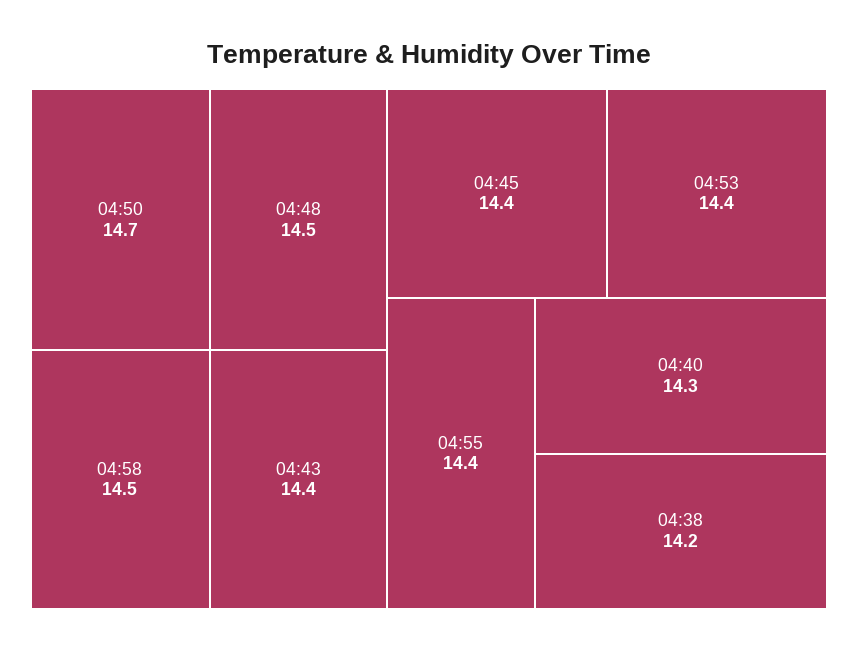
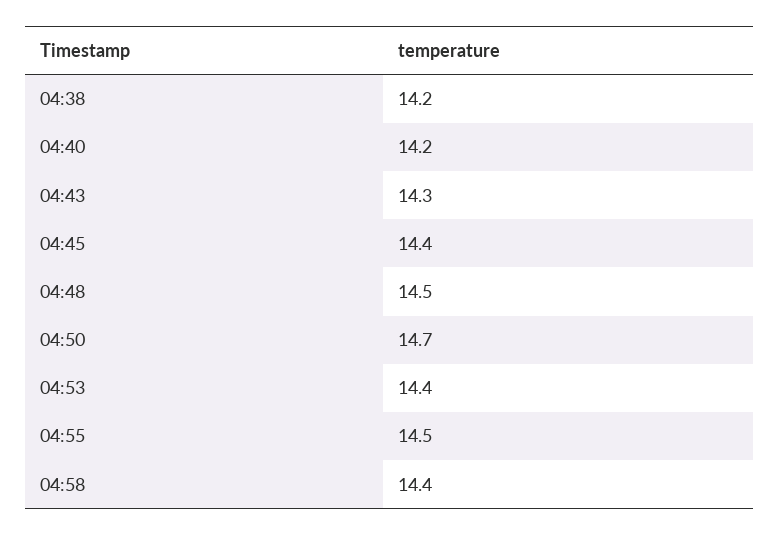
  {
    "04:50": 14.7,
    "04:48": 14.5,
-   "04:58": 14.5,
+   "04:58": 14.4,
-   "04:43": 14.4,
+   "04:43": 14.3,
    "04:45": 14.4,
    "04:53": 14.4,
-   "04:55": 14.4,
+   "04:55": 14.5,
-   "04:40": 14.3,
+   "04:40": 14.2,
    "04:38": 14.2
  }

